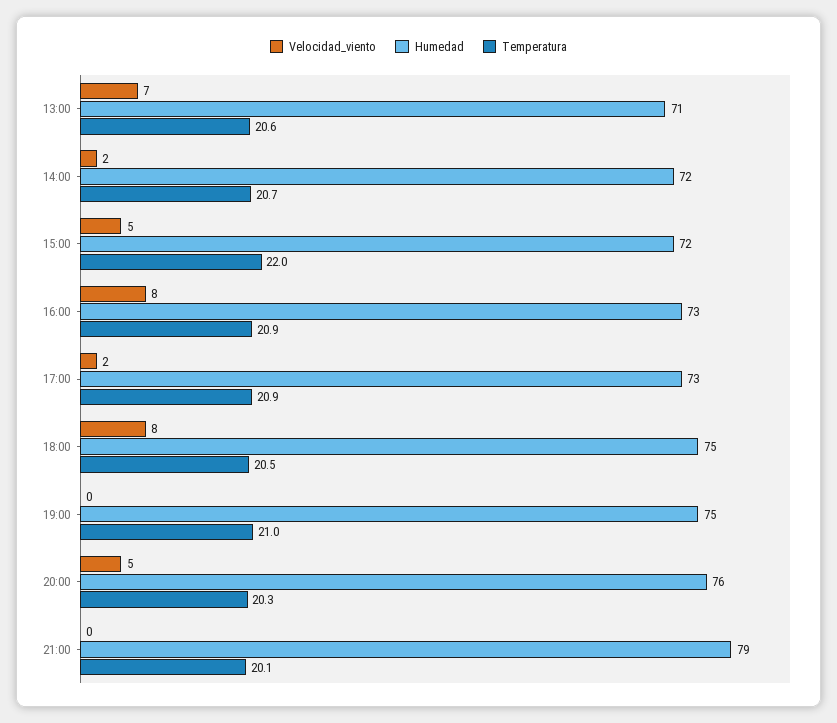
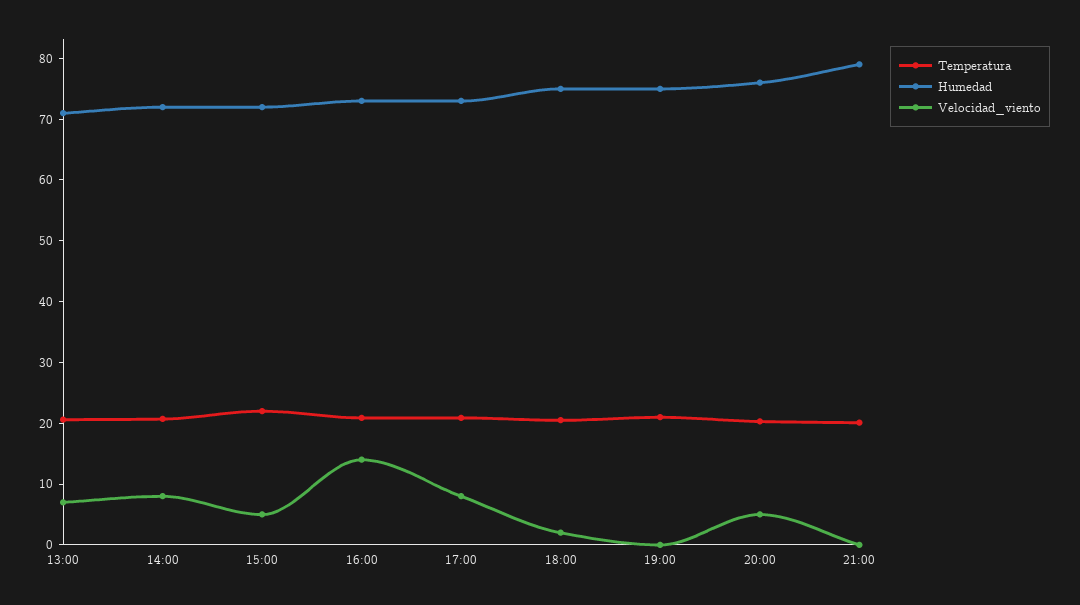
  {
    "Velocidad_viento": {
      "13:00": 7,
-     "14:00": 2,
+     "14:00": 8,
      "15:00": 5,
-     "16:00": 8,
+     "16:00": 14,
-     "17:00": 2,
+     "17:00": 8,
-     "18:00": 8,
+     "18:00": 2,
      "19:00": 0,
      "20:00": 5,
      "21:00": 0
    },
    "Humedad": {
      "13:00": 71,
      "14:00": 72,
      "15:00": 72,
      "16:00": 73,
      "17:00": 73,
      "18:00": 75,
      "19:00": 75,
      "20:00": 76,
      "21:00": 79
    },
    "Temperatura": {
      "13:00": 20.6,
      "14:00": 20.7,
      "15:00": 22,
      "16:00": 20.9,
      "17:00": 20.9,
      "18:00": 20.5,
      "19:00": 21,
      "20:00": 20.3,
      "21:00": 20.1
    }
  }

